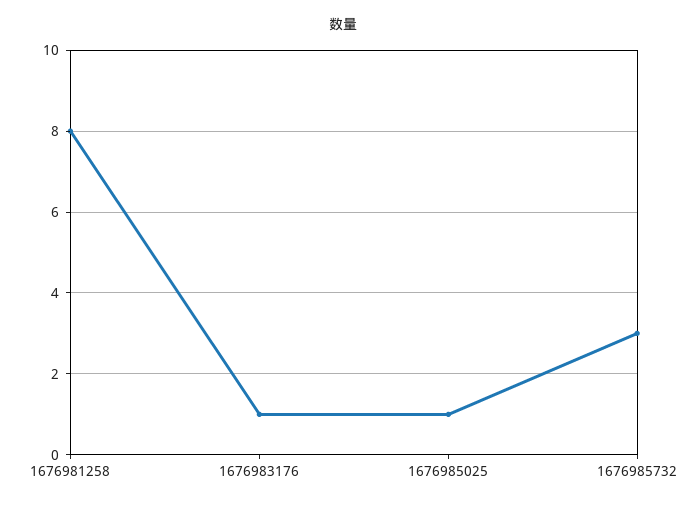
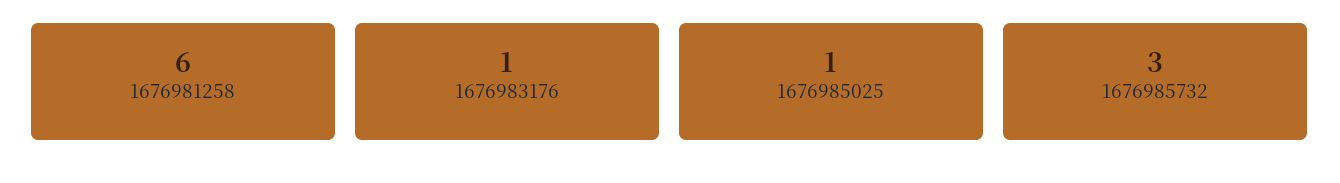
  {
-   "1676981258": 8,
+   "1676981258": 6,
    "1676983176": 1,
    "1676985025": 1,
    "1676985732": 3
  }

